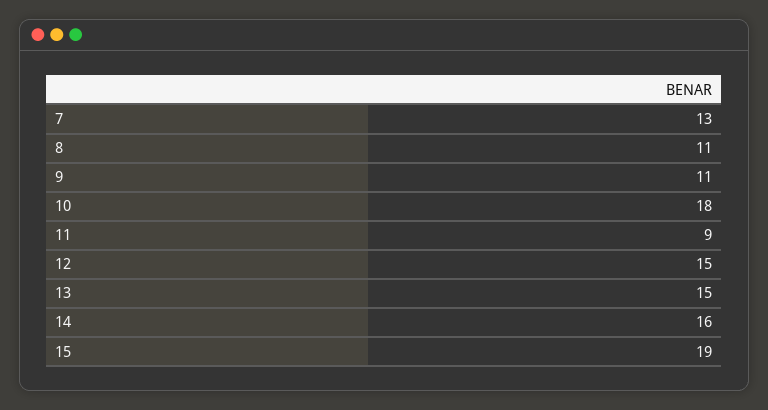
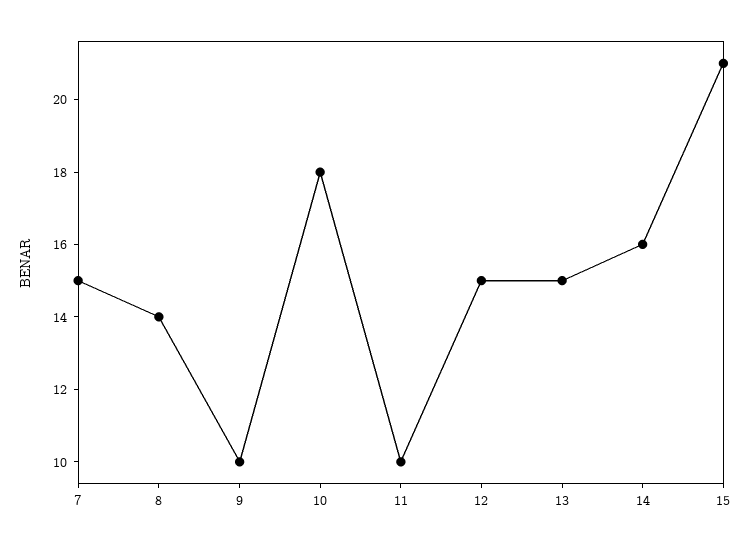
  {
-   "7": 13,
+   "7": 15,
-   "8": 11,
+   "8": 14,
-   "9": 11,
+   "9": 10,
    "10": 18,
-   "11": 9,
+   "11": 10,
    "12": 15,
    "13": 15,
    "14": 16,
-   "15": 19
+   "15": 21
  }

